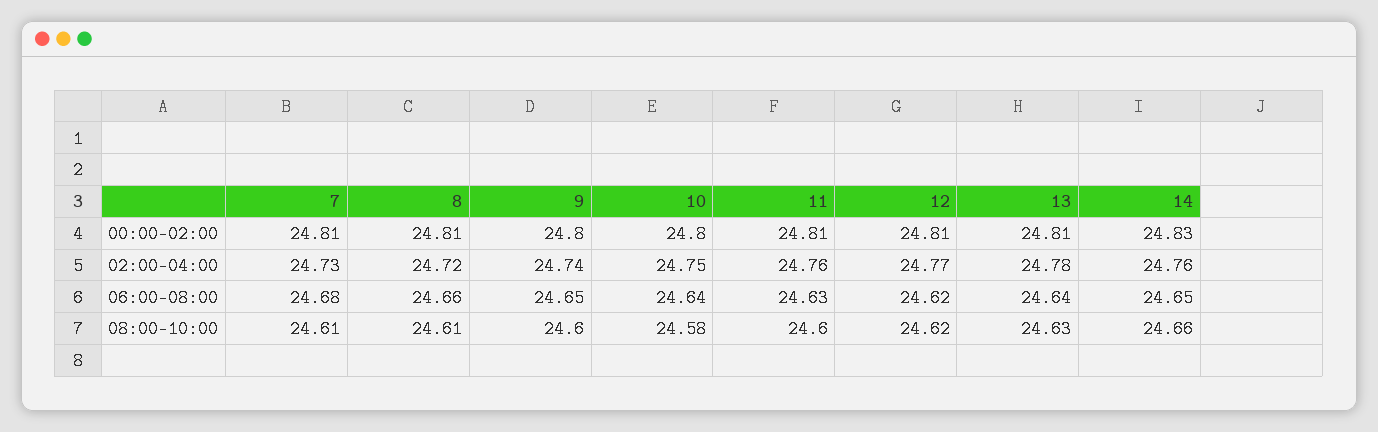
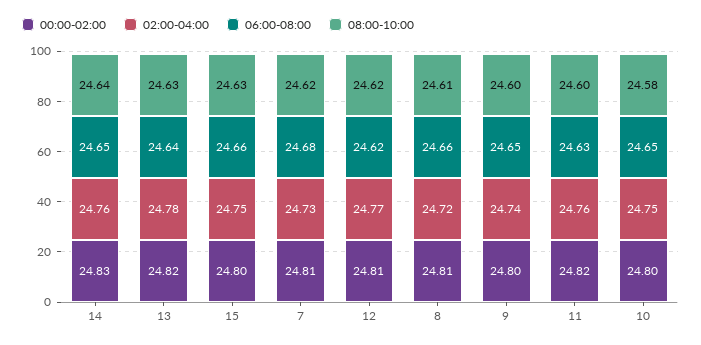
  {
    "00:00-02:00": {
      "7": 24.81,
      "8": 24.81,
      "9": 24.8,
      "10": 24.8,
-     "11": 24.81,
+     "11": 24.82,
      "12": 24.81,
-     "13": 24.81,
+     "13": 24.82,
-     "14": 24.83
+     "14": 24.83,
+     "15": 24.8
    },
    "02:00-04:00": {
      "7": 24.73,
      "8": 24.72,
      "9": 24.74,
      "10": 24.75,
      "11": 24.76,
      "12": 24.77,
      "13": 24.78,
-     "14": 24.76
+     "14": 24.76,
+     "15": 24.75
    },
    "06:00-08:00": {
      "7": 24.68,
      "8": 24.66,
      "9": 24.65,
-     "10": 24.64,
+     "10": 24.65,
      "11": 24.63,
      "12": 24.62,
      "13": 24.64,
-     "14": 24.65
+     "14": 24.65,
+     "15": 24.66
    },
    "08:00-10:00": {
-     "7": 24.61,
+     "7": 24.62,
      "8": 24.61,
      "9": 24.6,
      "10": 24.58,
      "11": 24.6,
      "12": 24.62,
      "13": 24.63,
-     "14": 24.66
+     "14": 24.64,
+     "15": 24.63
    }
  }

